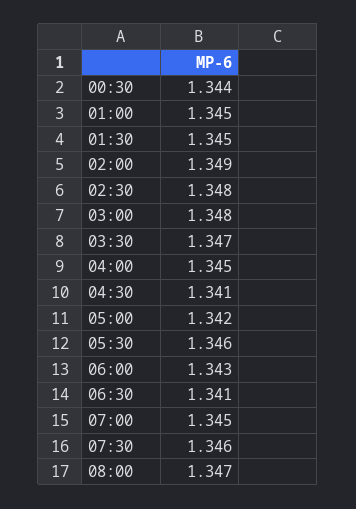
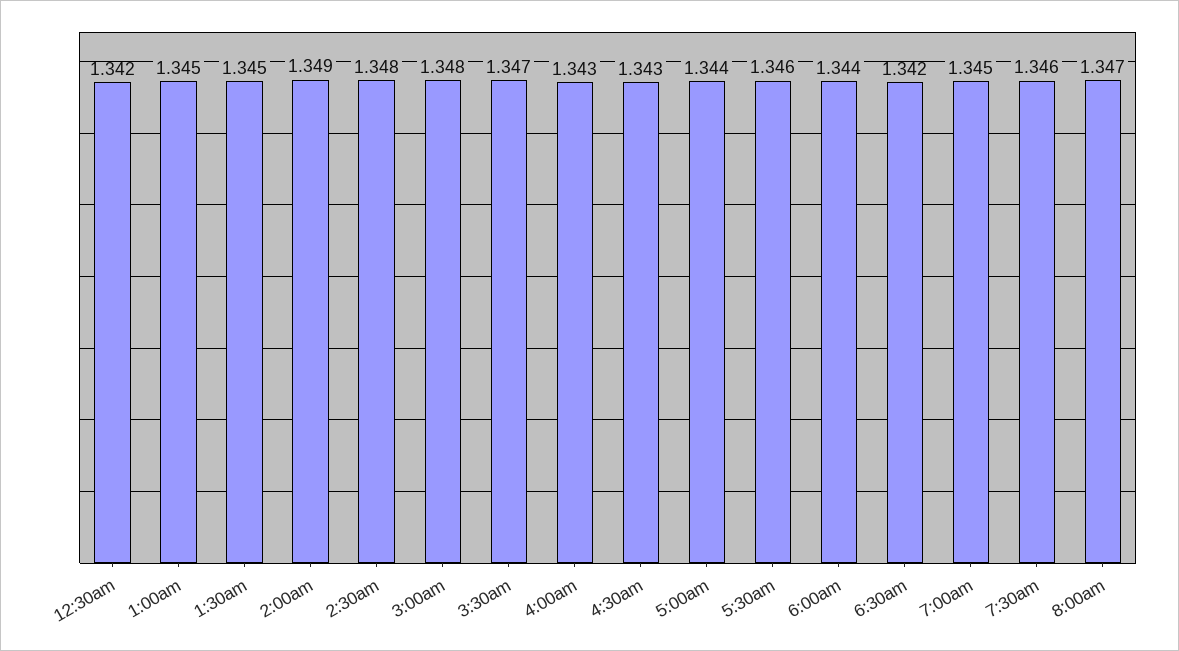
  {
-   "00:30": 1.344,
+   "00:30": 1.342,
    "01:00": 1.345,
    "01:30": 1.345,
    "02:00": 1.349,
    "02:30": 1.348,
    "03:00": 1.348,
    "03:30": 1.347,
-   "04:00": 1.345,
+   "04:00": 1.343,
-   "04:30": 1.341,
+   "04:30": 1.343,
-   "05:00": 1.342,
+   "05:00": 1.344,
    "05:30": 1.346,
-   "06:00": 1.343,
+   "06:00": 1.344,
-   "06:30": 1.341,
+   "06:30": 1.342,
    "07:00": 1.345,
    "07:30": 1.346,
    "08:00": 1.347
  }

